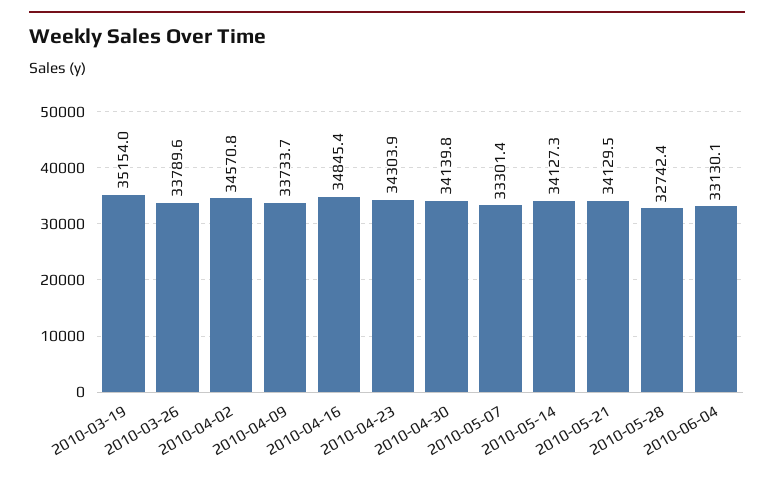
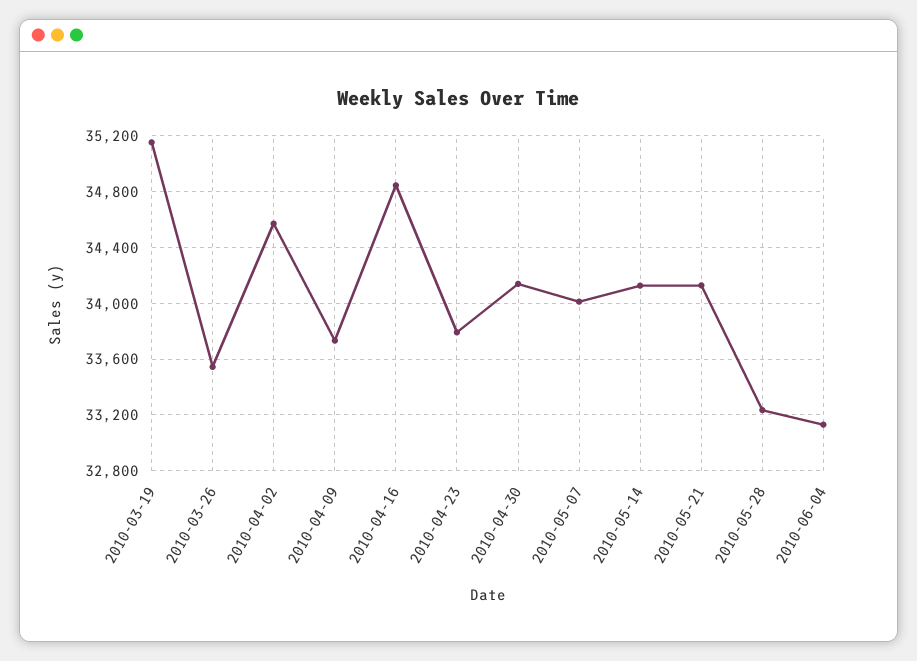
  {
    "2010-03-19": 35154,
-   "2010-03-26": 33789.6,
+   "2010-03-26": 33550,
    "2010-04-02": 34570.8,
    "2010-04-09": 33733.7,
    "2010-04-16": 34845.4,
-   "2010-04-23": 34303.9,
+   "2010-04-23": 33800,
    "2010-04-30": 34139.8,
-   "2010-05-07": 33301.4,
+   "2010-05-07": 34000,
    "2010-05-14": 34127.3,
    "2010-05-21": 34129.5,
-   "2010-05-28": 32742.4,
+   "2010-05-28": 33250,
    "2010-06-04": 33130.1
  }

